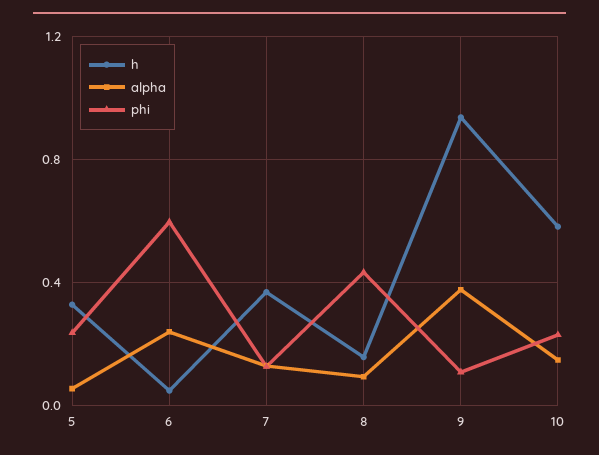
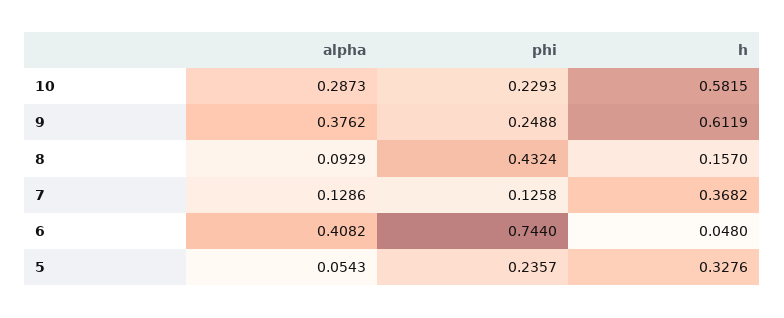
  {
    "h": {
      "5": 0.3276,
      "6": 0.048,
      "7": 0.3682,
      "8": 0.157,
-     "9": 0.95,
+     "9": 0.6119,
      "10": 0.5815
    },
    "alpha": {
      "5": 0.0543,
-     "6": 0.25,
+     "6": 0.4082,
      "7": 0.1286,
      "8": 0.0929,
      "9": 0.3762,
-     "10": 0.15
+     "10": 0.2873
    },
    "phi": {
      "5": 0.2357,
-     "6": 0.6,
+     "6": 0.744,
      "7": 0.1258,
      "8": 0.4324,
-     "9": 0.1,
+     "9": 0.2488,
      "10": 0.2293
    }
  }

